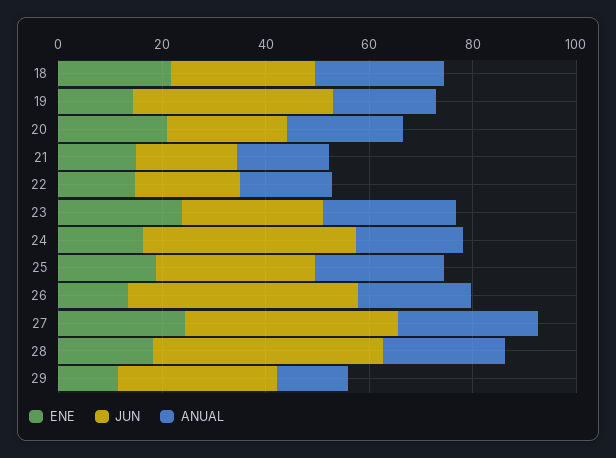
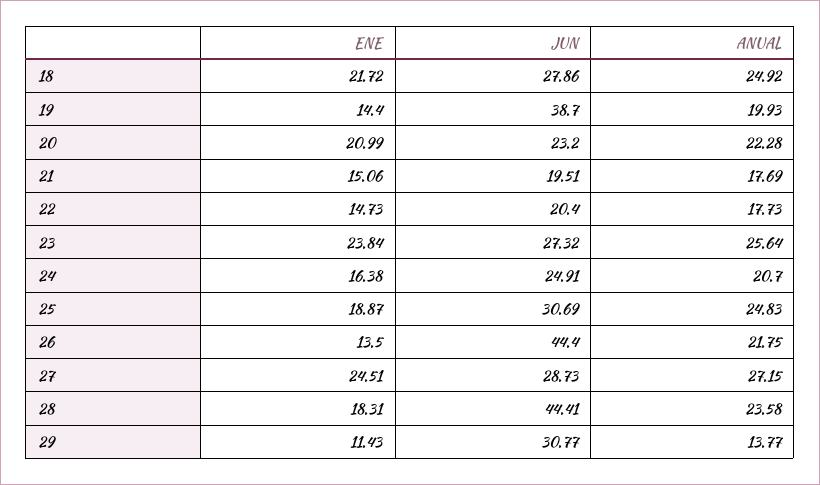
  {
    "ENE": {
      "18": 21.72,
      "19": 14.4,
      "20": 20.99,
      "21": 15.06,
      "22": 14.73,
      "23": 23.84,
      "24": 16.38,
      "25": 18.87,
      "26": 13.5,
      "27": 24.51,
      "28": 18.31,
      "29": 11.43
    },
    "JUN": {
      "18": 27.86,
      "19": 38.7,
      "20": 23.2,
      "21": 19.51,
      "22": 20.4,
      "23": 27.32,
-     "24": 40,
+     "24": 24.91,
      "25": 30.69,
      "26": 44.4,
-     "27": 40,
+     "27": 28.73,
      "28": 44.41,
      "29": 30.77
    },
    "ANUAL": {
      "18": 24.92,
      "19": 19.93,
      "20": 22.28,
      "21": 17.69,
      "22": 17.73,
      "23": 25.64,
      "24": 20.7,
      "25": 24.83,
      "26": 21.75,
      "27": 27.15,
      "28": 23.58,
      "29": 13.77
    }
  }

